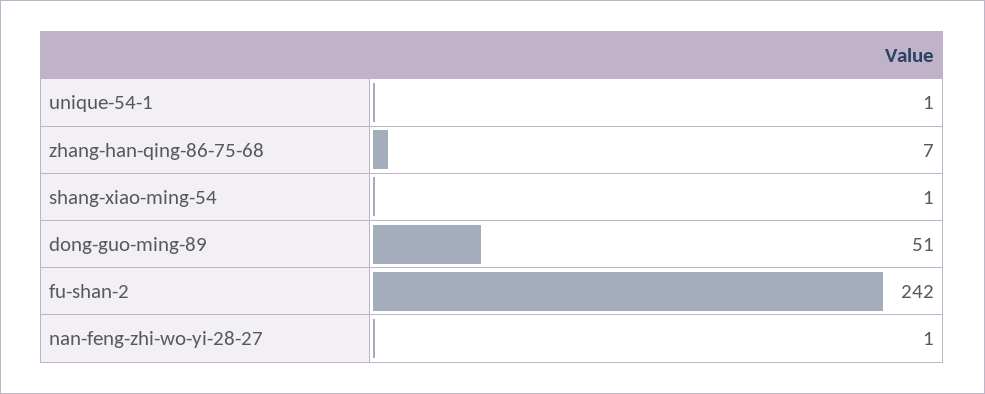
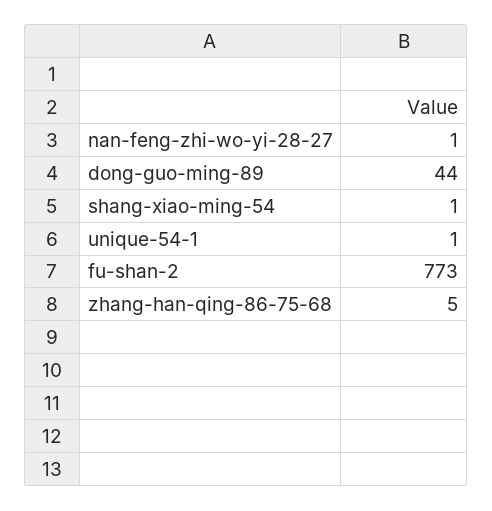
  {
    "unique-54-1": 1,
-   "zhang-han-qing-86-75-68": 7,
+   "zhang-han-qing-86-75-68": 5,
    "shang-xiao-ming-54": 1,
-   "dong-guo-ming-89": 51,
+   "dong-guo-ming-89": 44,
-   "fu-shan-2": 242,
+   "fu-shan-2": 773,
    "nan-feng-zhi-wo-yi-28-27": 1
  }

